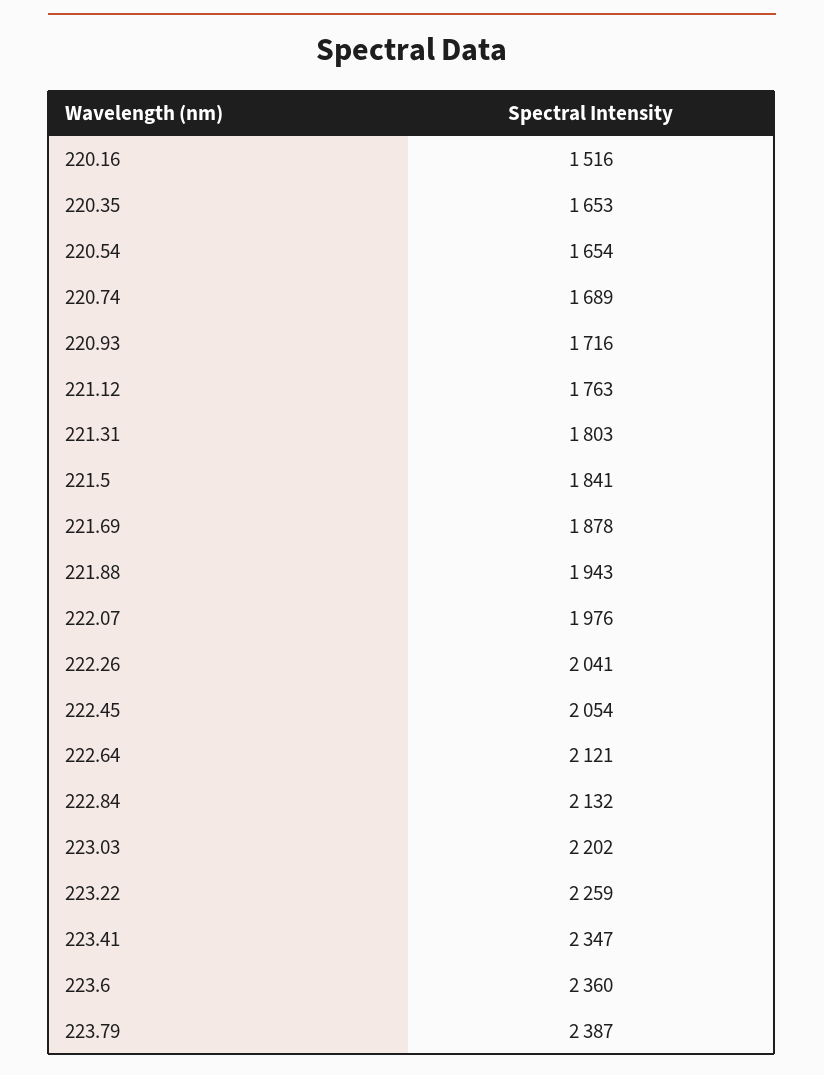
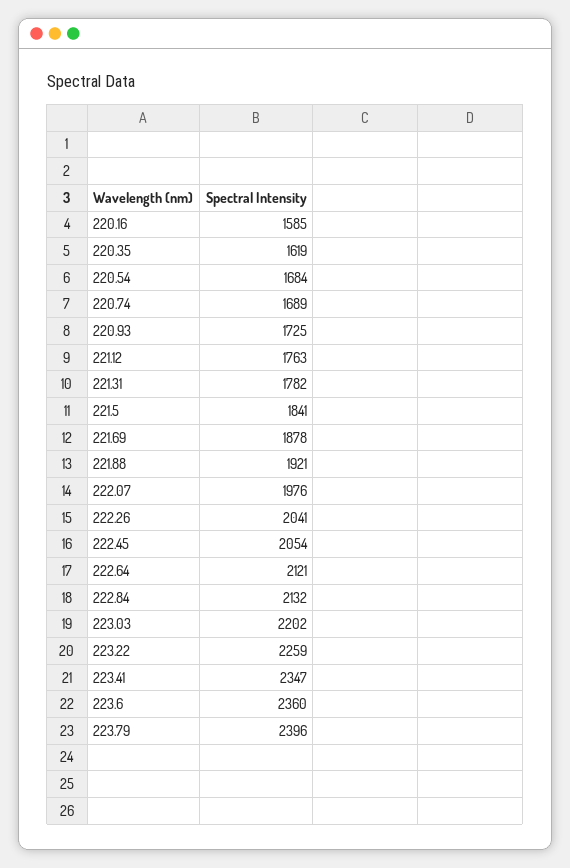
  {
-   "220.16": 1516,
+   "220.16": 1585,
-   "220.35": 1653,
+   "220.35": 1619,
-   "220.54": 1654,
+   "220.54": 1684,
    "220.74": 1689,
-   "220.93": 1716,
+   "220.93": 1725,
    "221.12": 1763,
-   "221.31": 1803,
+   "221.31": 1782,
    "221.5": 1841,
    "221.69": 1878,
-   "221.88": 1943,
+   "221.88": 1921,
    "222.07": 1976,
    "222.26": 2041,
    "222.45": 2054,
    "222.64": 2121,
    "222.84": 2132,
    "223.03": 2202,
    "223.22": 2259,
    "223.41": 2347,
    "223.6": 2360,
-   "223.79": 2387
+   "223.79": 2396
  }

